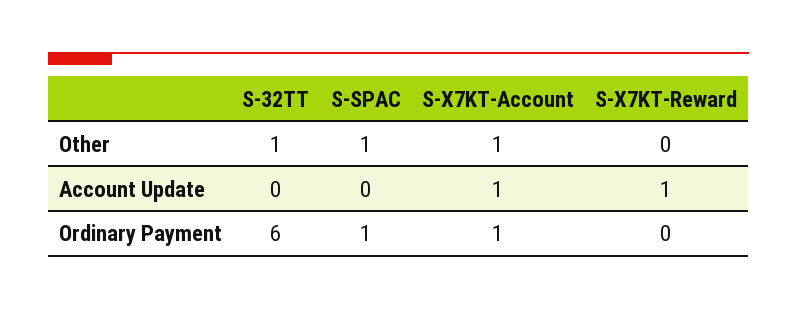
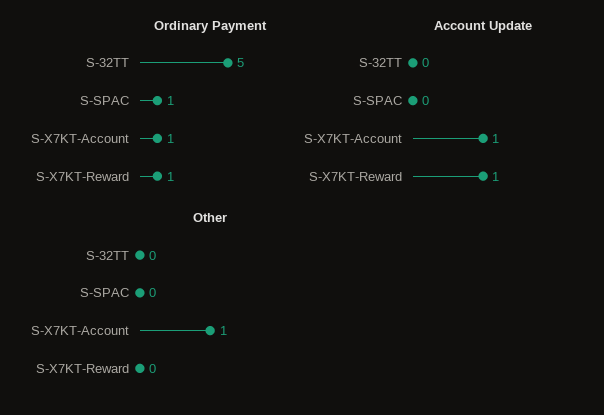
  {
    "Other": {
-     "S-32TT": 1,
+     "S-32TT": 0,
-     "S-SPAC": 1,
+     "S-SPAC": 0,
      "S-X7KT-Account": 1,
      "S-X7KT-Reward": 0
    },
    "Account Update": {
      "S-32TT": 0,
      "S-SPAC": 0,
      "S-X7KT-Account": 1,
      "S-X7KT-Reward": 1
    },
    "Ordinary Payment": {
-     "S-32TT": 6,
+     "S-32TT": 5,
      "S-SPAC": 1,
      "S-X7KT-Account": 1,
-     "S-X7KT-Reward": 0
+     "S-X7KT-Reward": 1
    }
  }

